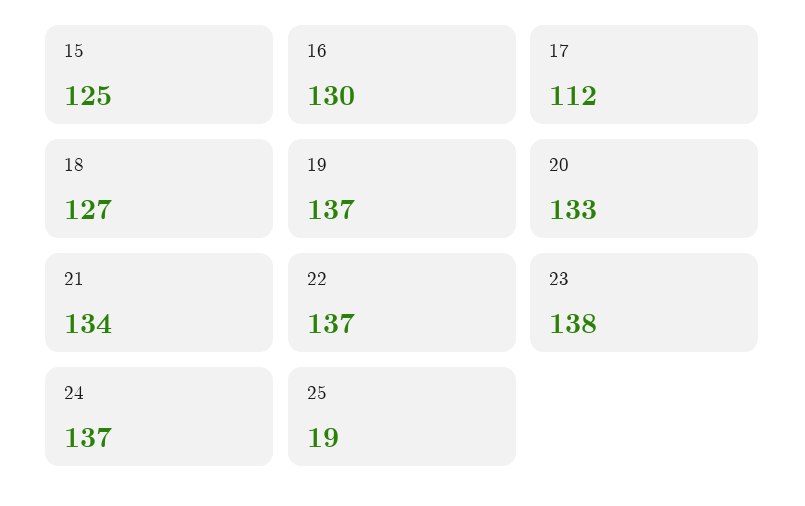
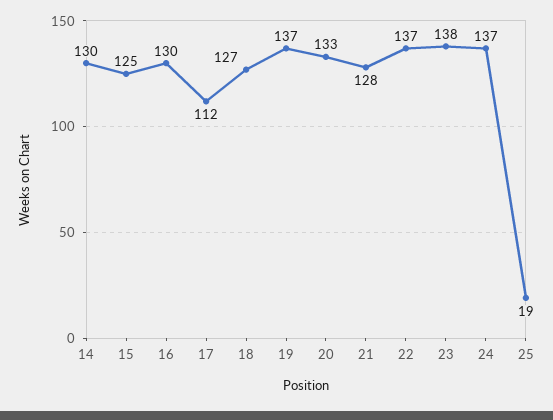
  {
    "15": 125,
    "16": 130,
    "17": 112,
    "18": 127,
    "19": 137,
    "20": 133,
-   "21": 134,
+   "21": 128,
    "22": 137,
    "23": 138,
    "24": 137,
-   "25": 19
+   "25": 19,
+   "14": 130
  }

